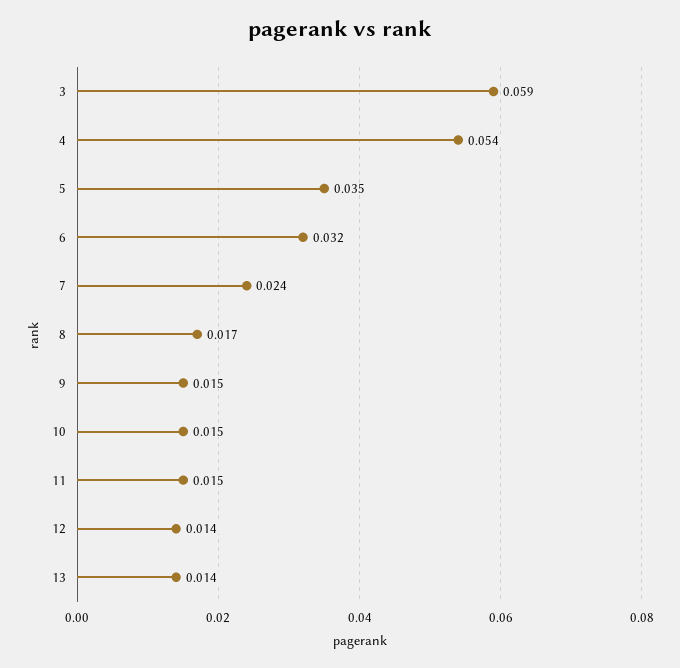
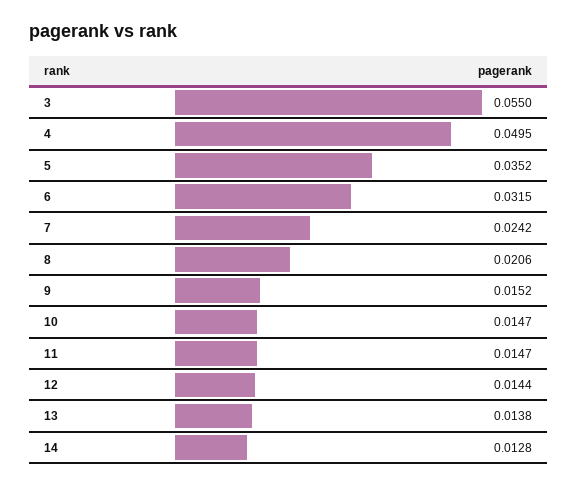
  {
-   "3": 0.059,
+   "3": 0.055,
-   "4": 0.054,
+   "4": 0.0495,
    "5": 0.0352,
    "6": 0.0315,
    "7": 0.0242,
-   "8": 0.017,
+   "8": 0.0206,
    "9": 0.0152,
    "10": 0.0147,
    "11": 0.0147,
    "12": 0.0144,
-   "13": 0.0138
+   "13": 0.0138,
+   "14": 0.0128
  }

